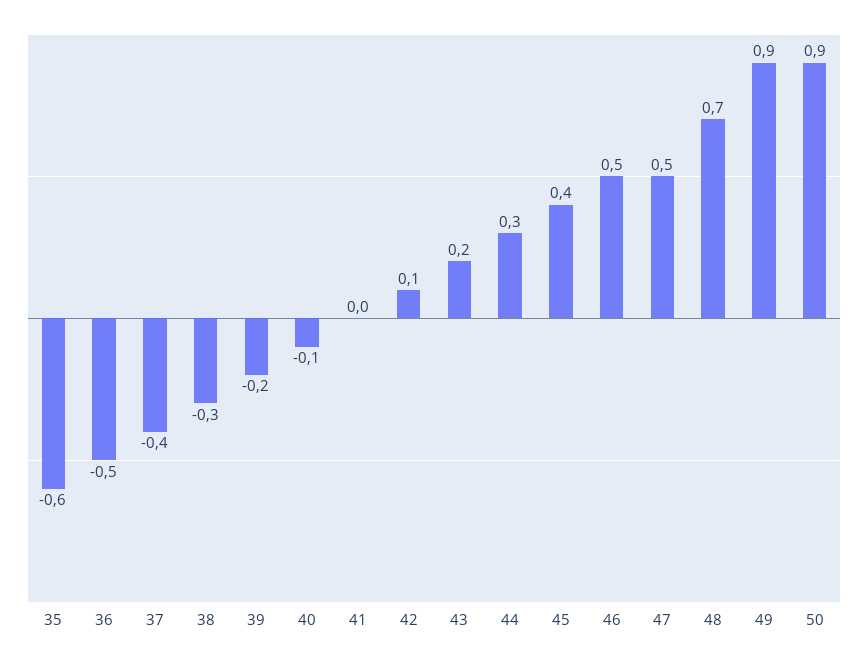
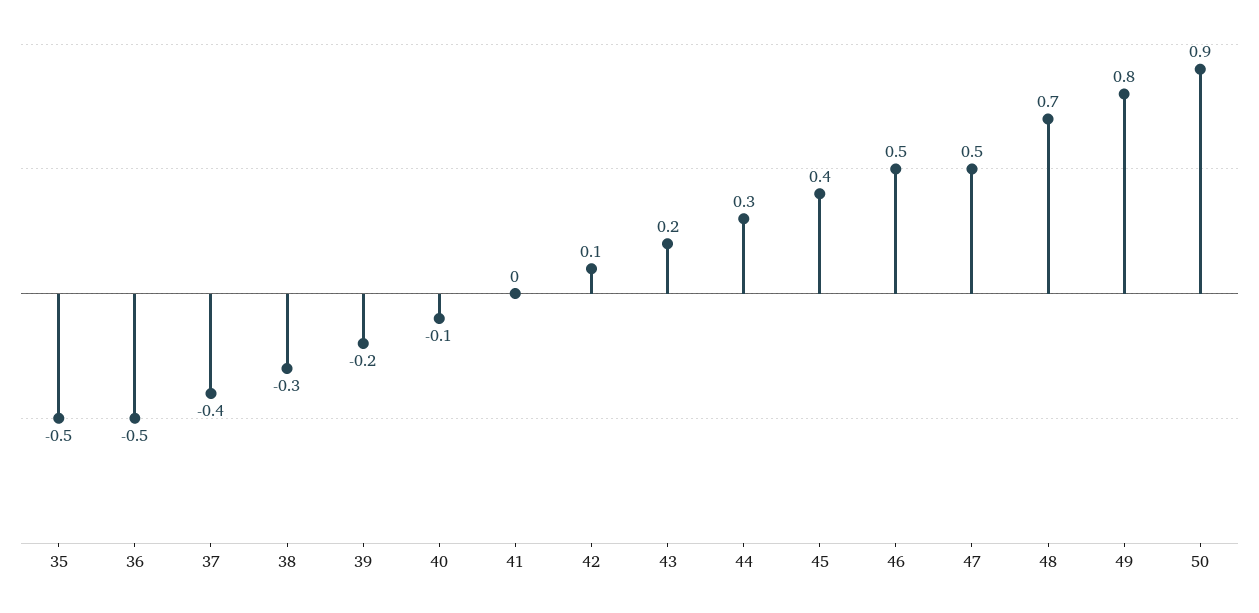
  {
-   "35": -0.6,
+   "35": -0.5,
    "36": -0.5,
    "37": -0.4,
    "38": -0.3,
    "39": -0.2,
    "40": -0.1,
    "41": 0,
    "42": 0.1,
    "43": 0.2,
    "44": 0.3,
    "45": 0.4,
    "46": 0.5,
    "47": 0.5,
    "48": 0.7,
-   "49": 0.9,
+   "49": 0.8,
    "50": 0.9
  }

